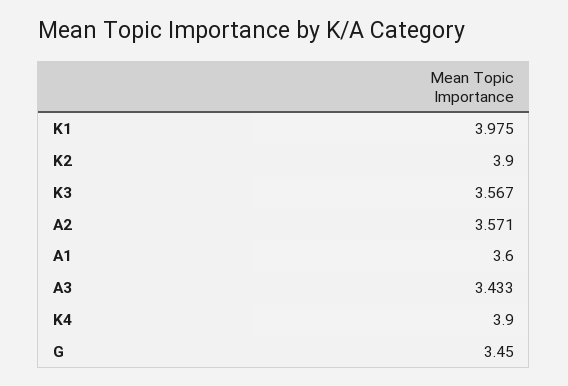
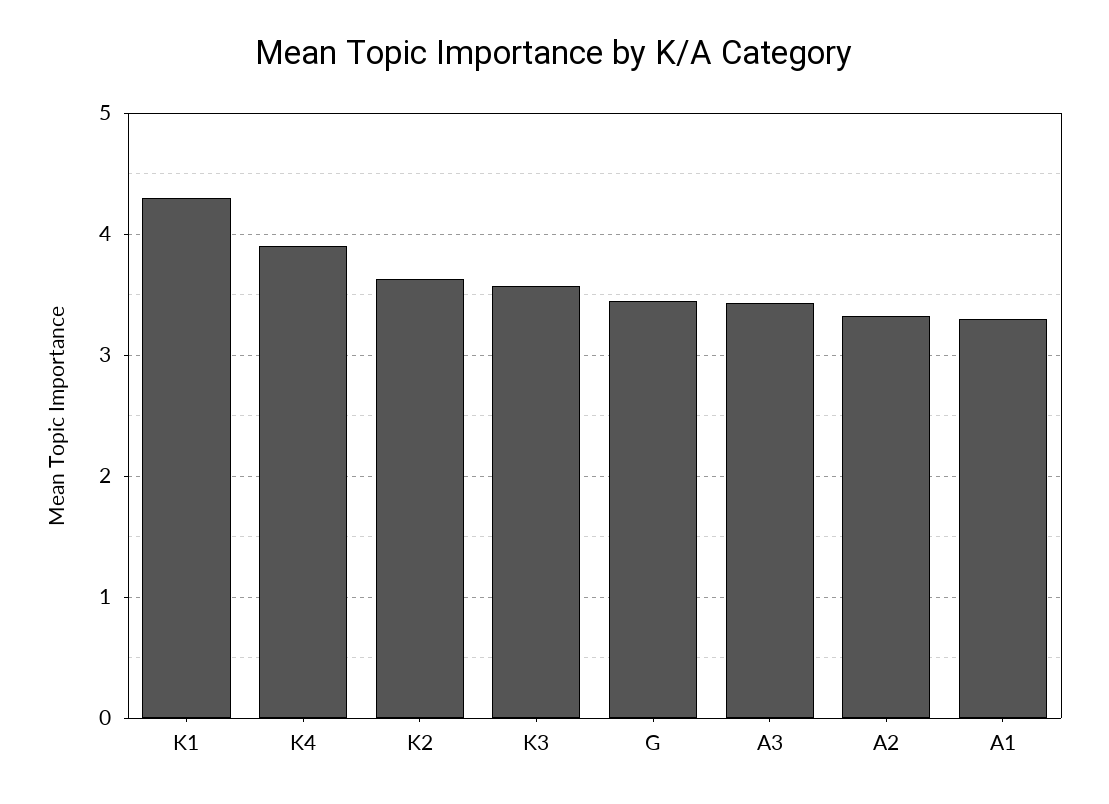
  {
-   "K1": 3.975,
+   "K1": 4.3,
-   "K2": 3.9,
+   "K2": 3.6,
    "K3": 3.567,
-   "A2": 3.571,
+   "A2": 3.3,
-   "A1": 3.6,
+   "A1": 3.3,
    "A3": 3.433,
    "K4": 3.9,
    "G": 3.45
  }

